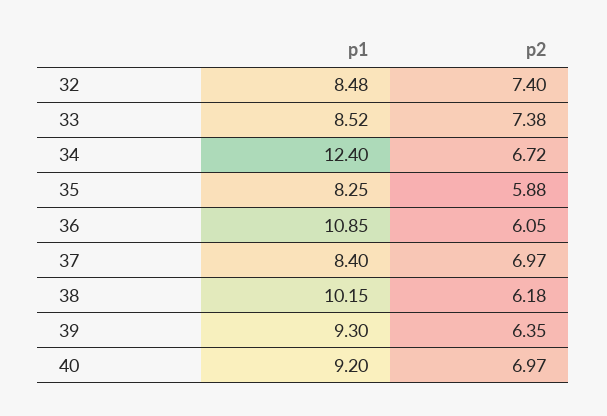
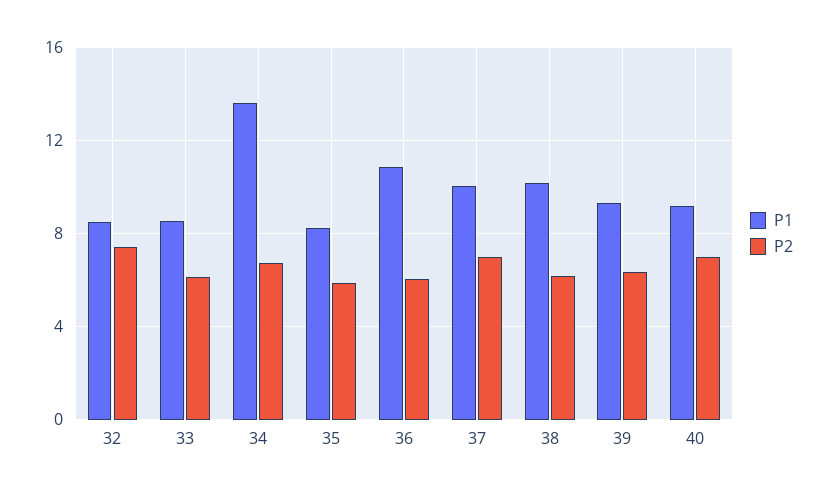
  {
    "p1": {
      "32": 8.48,
      "33": 8.52,
-     "34": 12.4,
+     "34": 13.5,
      "35": 8.25,
      "36": 10.85,
-     "37": 8.4,
+     "37": 10,
      "38": 10.15,
      "39": 9.3,
      "40": 9.2
    },
    "p2": {
      "32": 7.4,
-     "33": 7.38,
+     "33": 6,
      "34": 6.72,
      "35": 5.88,
      "36": 6.05,
      "37": 6.97,
      "38": 6.18,
      "39": 6.35,
      "40": 6.97
    }
  }

